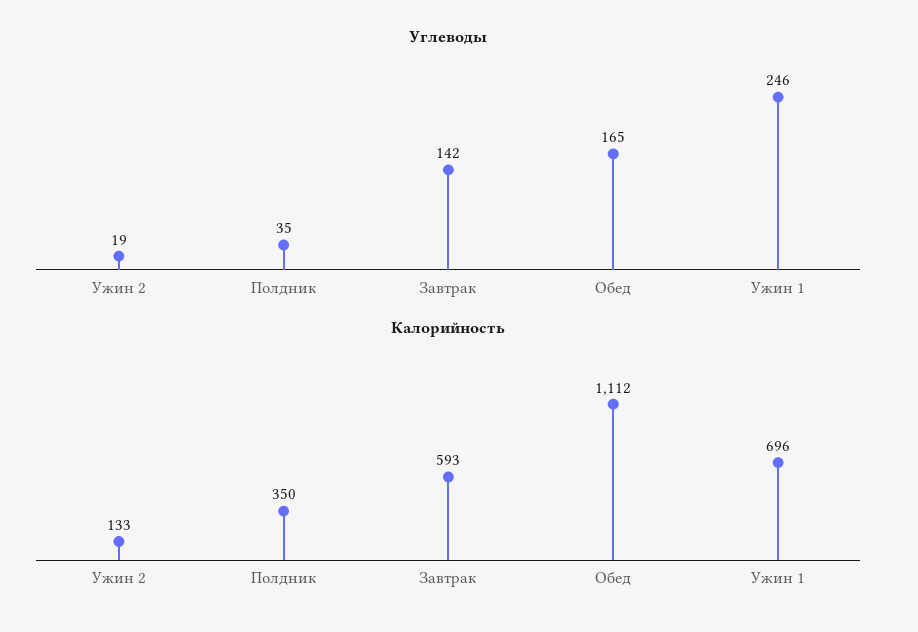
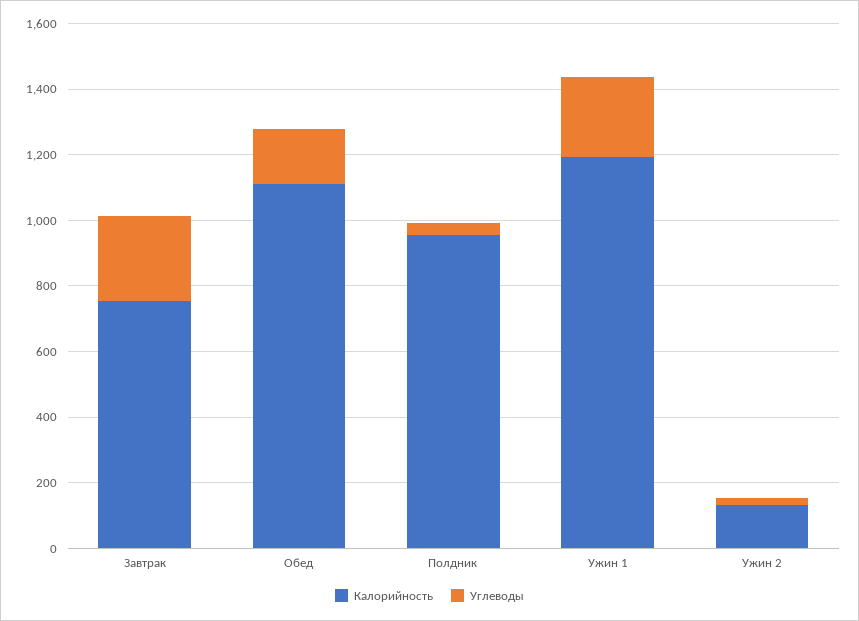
  {
    "Углеводы": {
      "Ужин 2": 19,
      "Полдник": 35,
-     "Завтрак": 142,
+     "Завтрак": 250,
      "Обед": 165,
      "Ужин 1": 246
    },
    "Калорийность": {
      "Ужин 2": 133,
-     "Полдник": 350,
+     "Полдник": 950,
-     "Завтрак": 593,
+     "Завтрак": 750,
      "Обед": 1112,
-     "Ужин 1": 696
+     "Ужин 1": 1200
    }
  }

